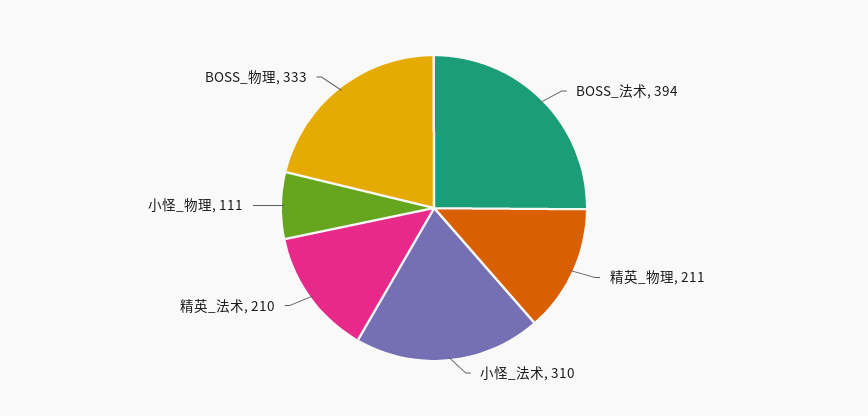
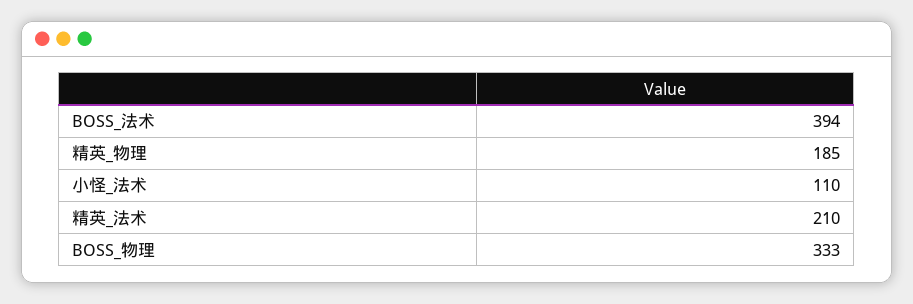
  {
    "BOSS_法术": 394,
-   "精英_物理": 211,
+   "精英_物理": 185,
-   "小怪_法术": 310,
+   "小怪_法术": 110,
    "精英_法术": 210,
-   "小怪_物理": 111,
    "BOSS_物理": 333
  }

